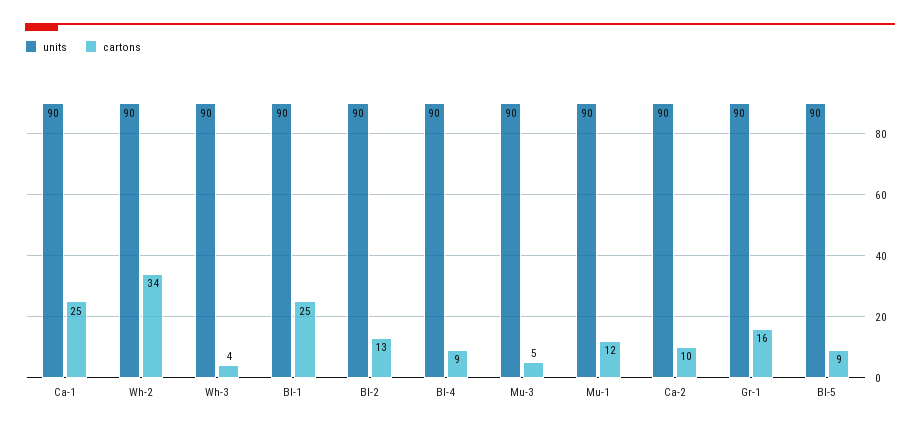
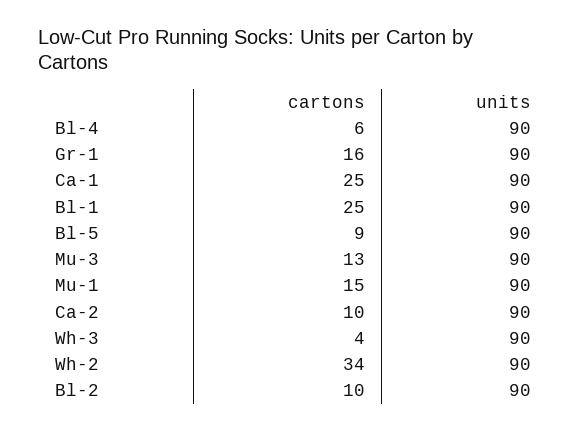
  {
    "units": {
      "Ca-1": 90,
      "Wh-2": 90,
      "Wh-3": 90,
      "Bl-1": 90,
      "Bl-2": 90,
      "Bl-4": 90,
      "Mu-3": 90,
      "Mu-1": 90,
      "Ca-2": 90,
      "Gr-1": 90,
      "Bl-5": 90
    },
    "cartons": {
      "Ca-1": 25,
      "Wh-2": 34,
      "Wh-3": 4,
      "Bl-1": 25,
-     "Bl-2": 13,
+     "Bl-2": 10,
-     "Bl-4": 9,
+     "Bl-4": 6,
-     "Mu-3": 5,
+     "Mu-3": 13,
-     "Mu-1": 12,
+     "Mu-1": 15,
      "Ca-2": 10,
      "Gr-1": 16,
      "Bl-5": 9
    }
  }

